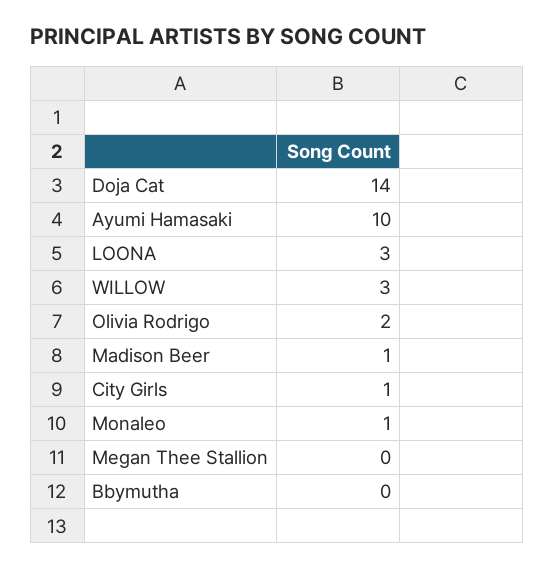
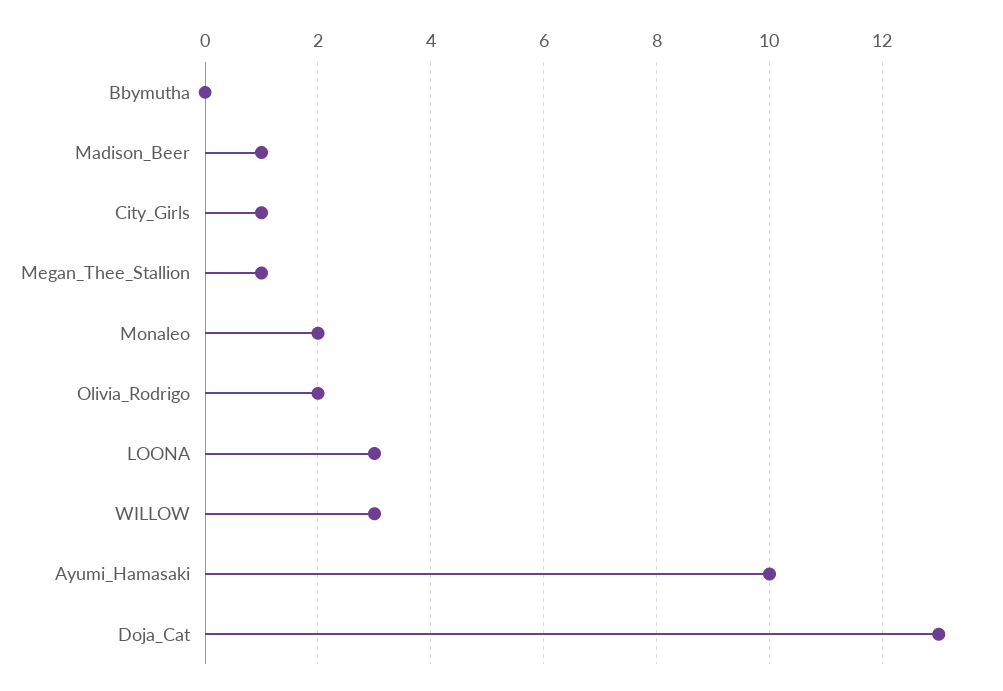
  {
-   "Doja Cat": 14,
+   "Doja Cat": 13,
    "Ayumi Hamasaki": 10,
    "LOONA": 3,
    "WILLOW": 3,
    "Olivia Rodrigo": 2,
    "Madison Beer": 1,
    "City Girls": 1,
-   "Monaleo": 1,
+   "Monaleo": 2,
-   "Megan Thee Stallion": 0,
+   "Megan Thee Stallion": 1,
    "Bbymutha": 0
  }

